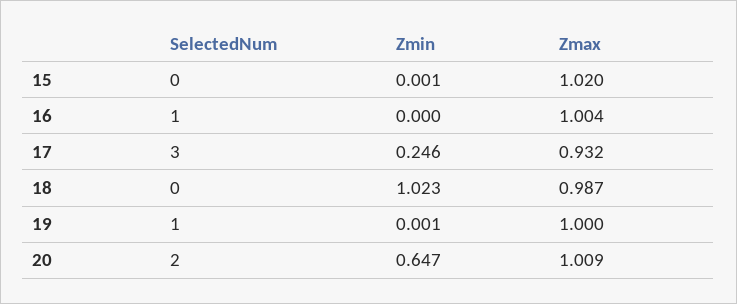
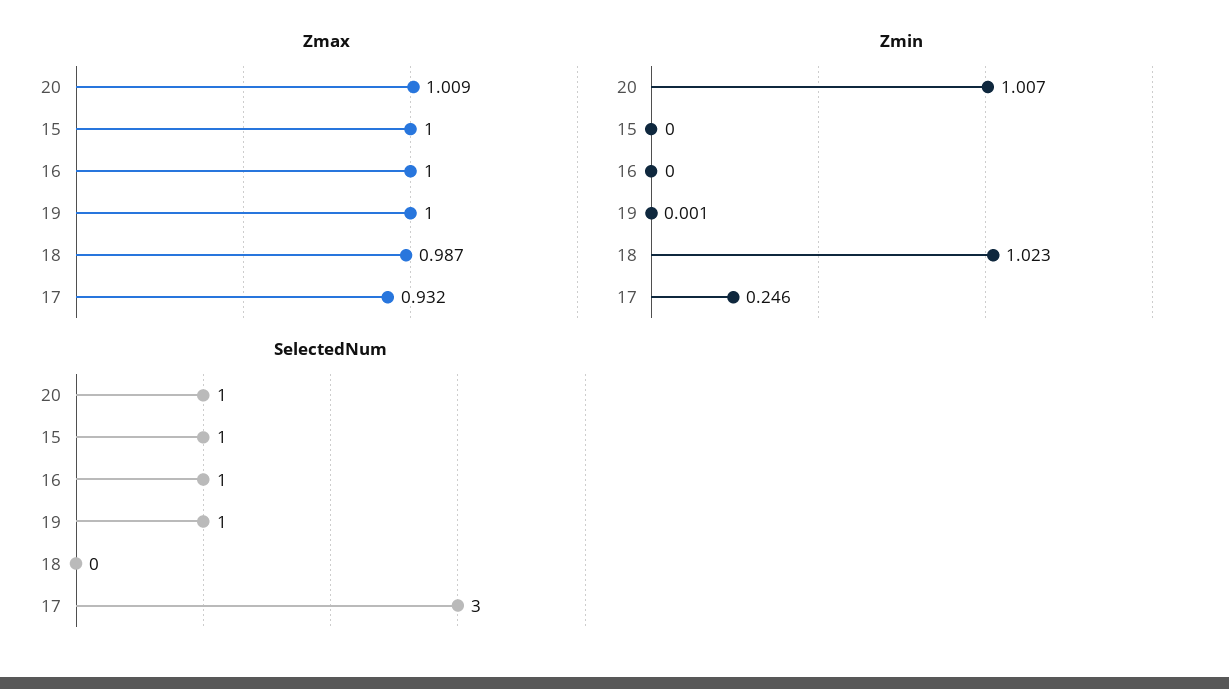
  {
    "SelectedNum": {
-     "15": 0,
+     "15": 1,
      "16": 1,
      "17": 3,
      "18": 0,
      "19": 1,
-     "20": 2
+     "20": 1
    },
    "Zmin": {
-     "15": 0.001,
+     "15": 0,
      "16": 0,
      "17": 0.246,
      "18": 1.023,
      "19": 0.001,
-     "20": 0.647
+     "20": 1.007
    },
    "Zmax": {
-     "15": 1.02,
+     "15": 1,
-     "16": 1.004,
+     "16": 1,
      "17": 0.932,
      "18": 0.987,
      "19": 1,
      "20": 1.009
    }
  }

